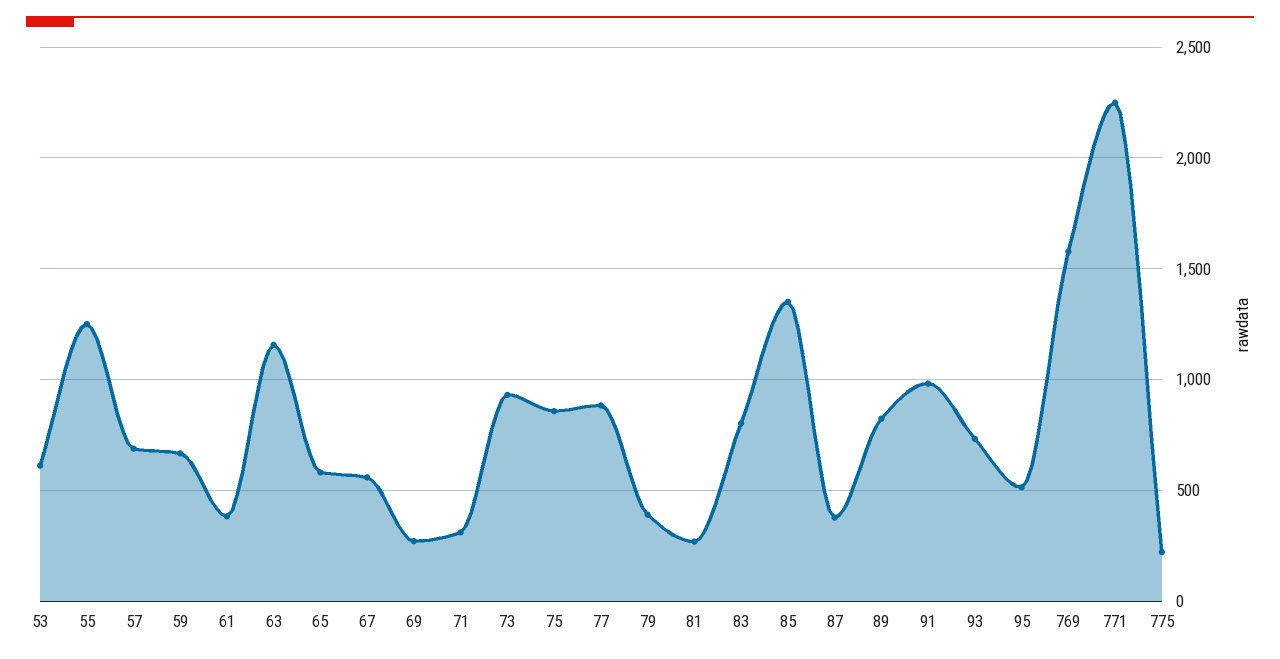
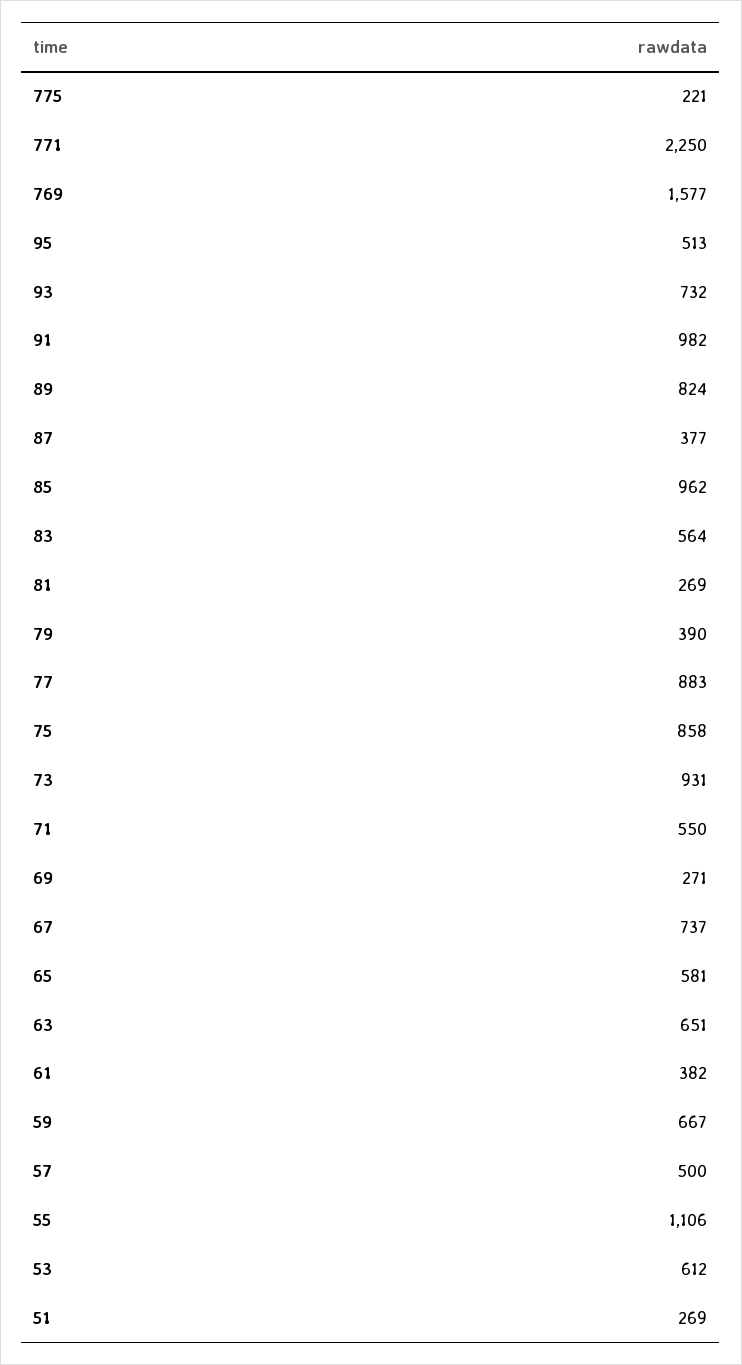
  {
    "53": 612,
-   "55": 1250,
+   "55": 1106,
-   "57": 700,
+   "57": 500,
    "59": 667,
    "61": 382,
-   "63": 1150,
+   "63": 651,
    "65": 581,
-   "67": 550,
+   "67": 737,
    "69": 271,
-   "71": 300,
+   "71": 550,
    "73": 931,
    "75": 858,
    "77": 883,
    "79": 390,
    "81": 269,
-   "83": 800,
+   "83": 564,
-   "85": 1350,
+   "85": 962,
    "87": 377,
    "89": 824,
    "91": 982,
    "93": 732,
    "95": 513,
    "769": 1577,
    "771": 2250,
-   "775": 221
+   "775": 221,
+   "51": 269
  }

